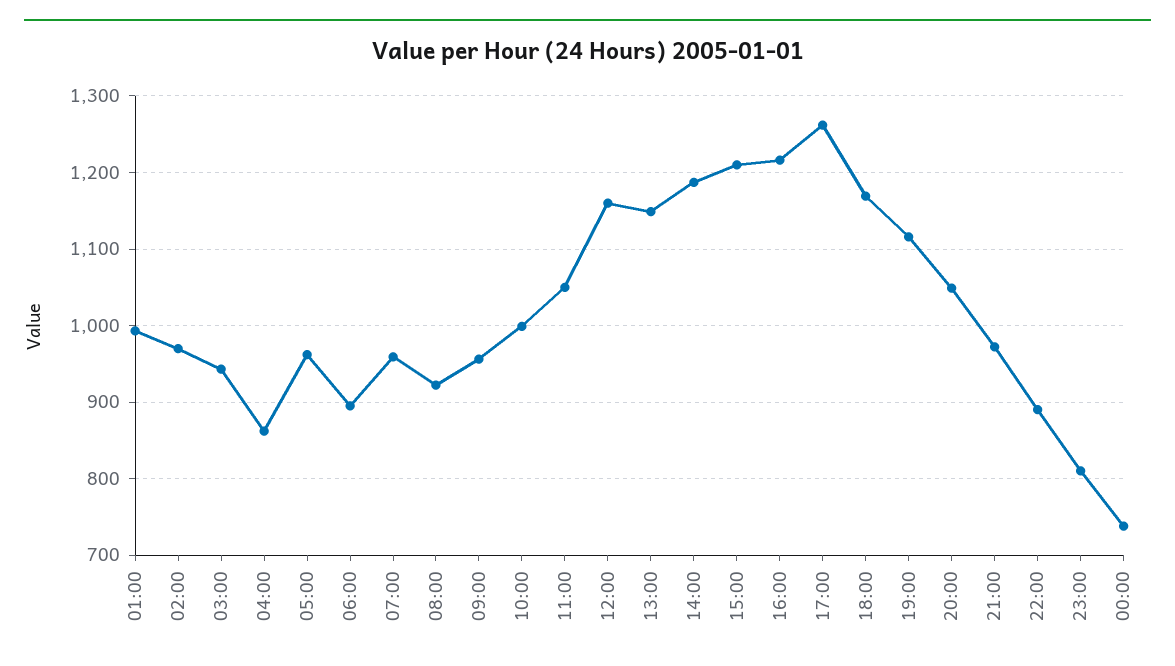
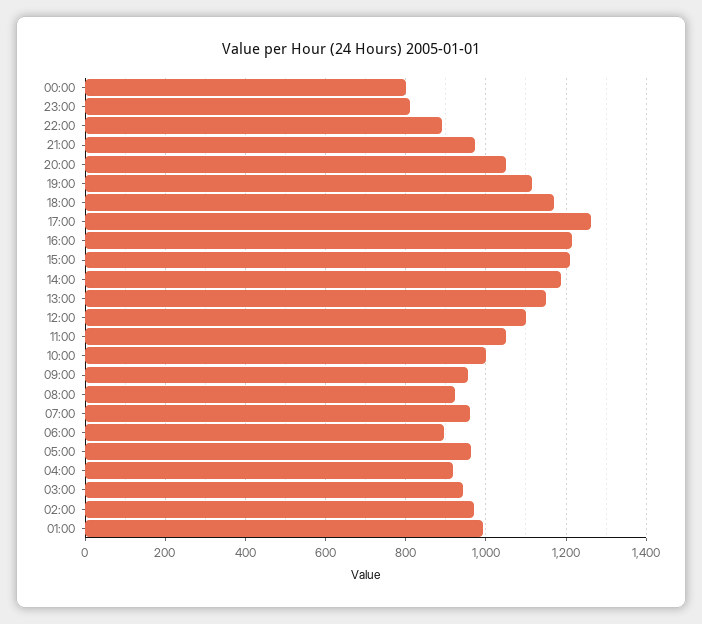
  {
    "01:00": 990,
    "02:00": 970,
    "03:00": 940,
-   "04:00": 860,
+   "04:00": 920,
    "05:00": 960,
    "06:00": 900,
    "07:00": 960,
    "08:00": 920,
    "09:00": 960,
    "10:00": 1000,
    "11:00": 1050,
-   "12:00": 1160,
+   "12:00": 1100,
    "13:00": 1150,
    "14:00": 1190,
    "15:00": 1210,
    "16:00": 1220,
    "17:00": 1260,
    "18:00": 1170,
    "19:00": 1120,
    "20:00": 1050,
    "21:00": 970,
    "22:00": 890,
    "23:00": 810,
-   "00:00": 740
+   "00:00": 800
  }

